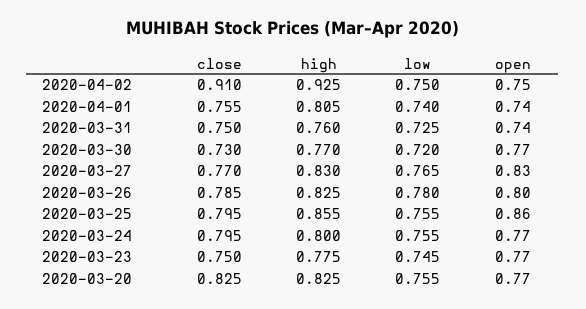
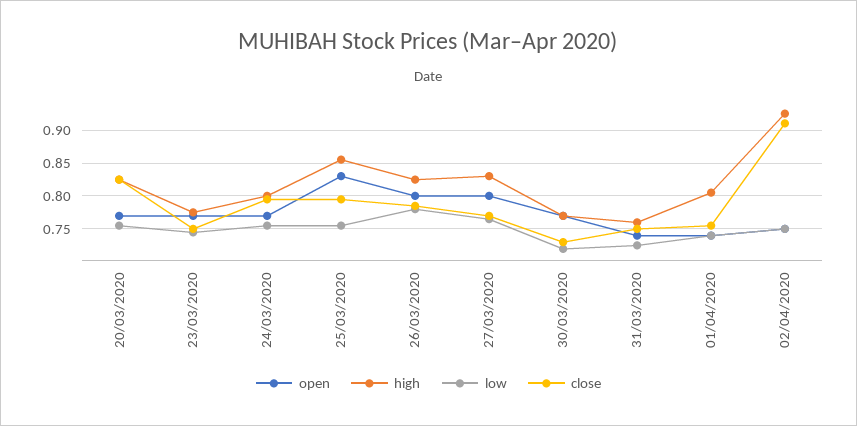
  {
    "close": {
      "2020-04-02": 0.91,
      "2020-04-01": 0.755,
      "2020-03-31": 0.75,
      "2020-03-30": 0.73,
      "2020-03-27": 0.77,
      "2020-03-26": 0.785,
      "2020-03-25": 0.795,
      "2020-03-24": 0.795,
      "2020-03-23": 0.75,
      "2020-03-20": 0.825
    },
    "high": {
      "2020-04-02": 0.925,
      "2020-04-01": 0.805,
      "2020-03-31": 0.76,
      "2020-03-30": 0.77,
      "2020-03-27": 0.83,
      "2020-03-26": 0.825,
      "2020-03-25": 0.855,
      "2020-03-24": 0.8,
      "2020-03-23": 0.775,
      "2020-03-20": 0.825
    },
    "low": {
      "2020-04-02": 0.75,
      "2020-04-01": 0.74,
      "2020-03-31": 0.725,
      "2020-03-30": 0.72,
      "2020-03-27": 0.765,
      "2020-03-26": 0.78,
      "2020-03-25": 0.755,
      "2020-03-24": 0.755,
      "2020-03-23": 0.745,
      "2020-03-20": 0.755
    },
    "open": {
      "2020-04-02": 0.75,
      "2020-04-01": 0.74,
      "2020-03-31": 0.74,
      "2020-03-30": 0.77,
-     "2020-03-27": 0.83,
+     "2020-03-27": 0.8,
      "2020-03-26": 0.8,
-     "2020-03-25": 0.86,
+     "2020-03-25": 0.83,
      "2020-03-24": 0.77,
      "2020-03-23": 0.77,
      "2020-03-20": 0.77
    }
  }

